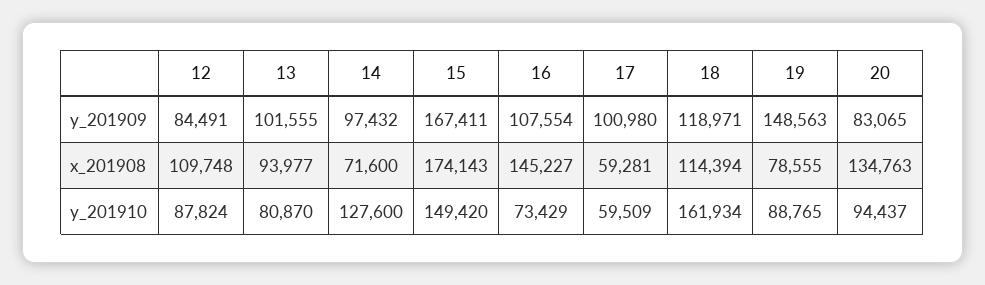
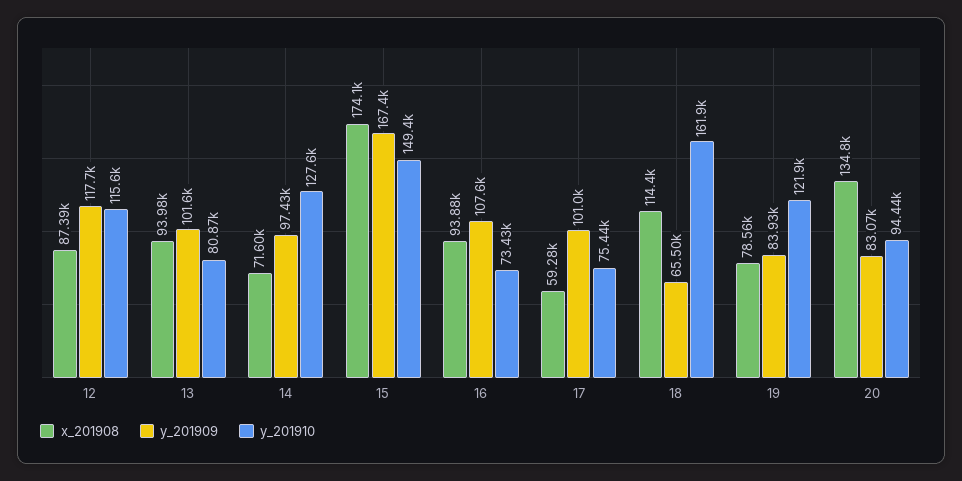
  {
    "y_201909": {
-     "12": 84491,
+     "12": 117700,
      "13": 101555,
      "14": 97432,
      "15": 167411,
      "16": 107554,
      "17": 100980,
-     "18": 118971,
+     "18": 65500,
-     "19": 148563,
+     "19": 83930,
      "20": 83065
    },
    "x_201908": {
-     "12": 109748,
+     "12": 87390,
      "13": 93977,
      "14": 71600,
      "15": 174143,
-     "16": 145227,
+     "16": 93880,
      "17": 59281,
      "18": 114394,
      "19": 78555,
      "20": 134763
    },
    "y_201910": {
-     "12": 87824,
+     "12": 115600,
      "13": 80870,
      "14": 127600,
      "15": 149420,
      "16": 73429,
-     "17": 59509,
+     "17": 75440,
      "18": 161934,
-     "19": 88765,
+     "19": 121900,
      "20": 94437
    }
  }

